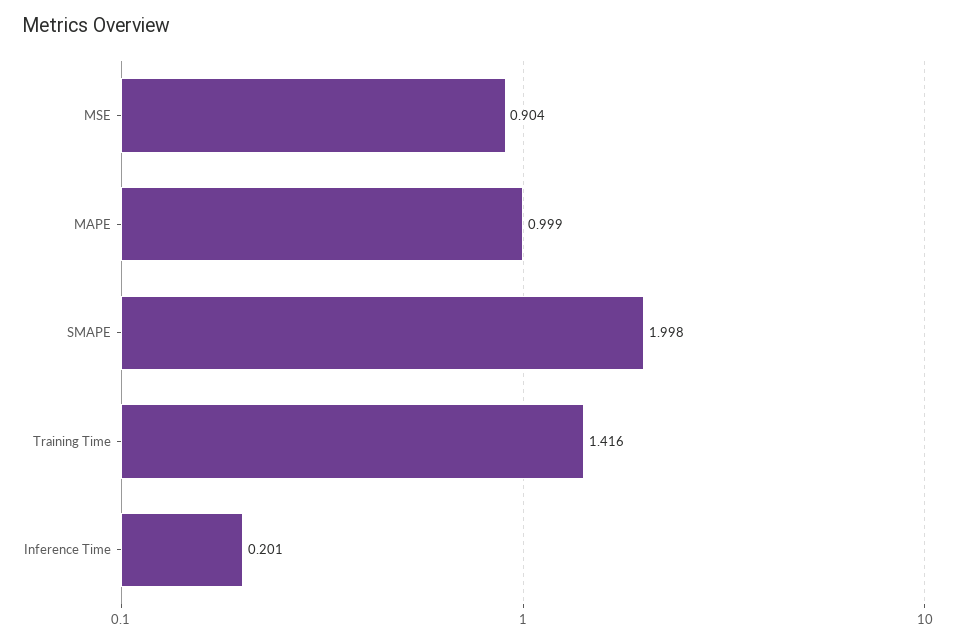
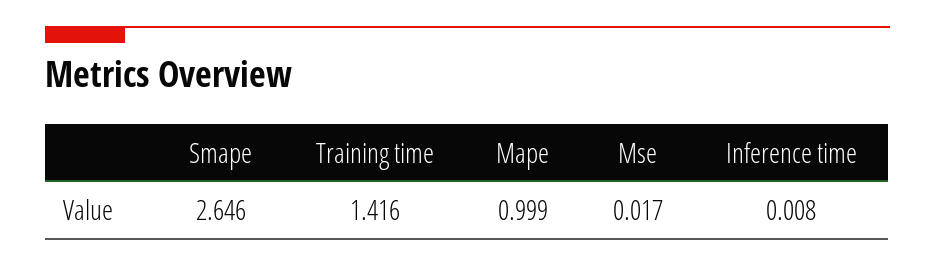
  {
-   "MSE": 0.904,
+   "MSE": 0.017,
    "MAPE": 0.999,
-   "SMAPE": 1.998,
+   "SMAPE": 2.646,
    "Training Time": 1.416,
-   "Inference Time": 0.201
+   "Inference Time": 0.008
  }

